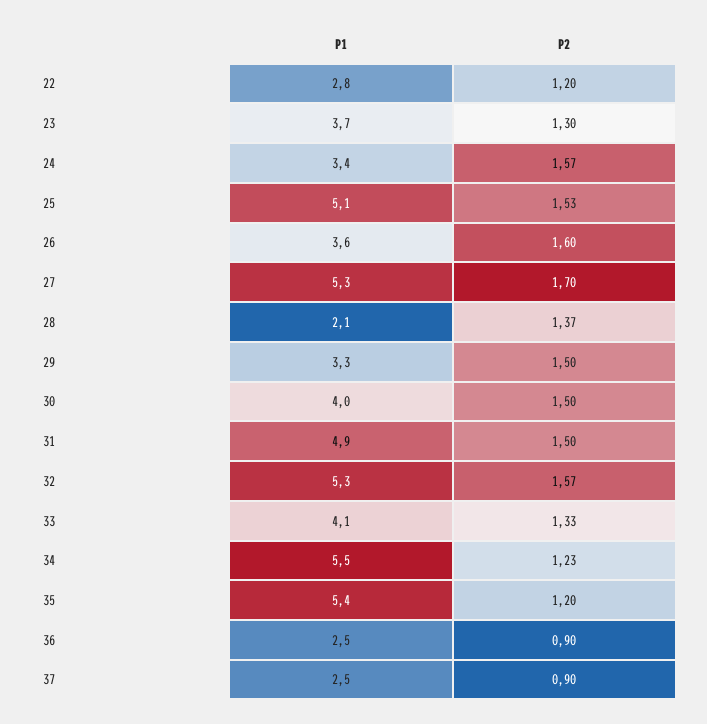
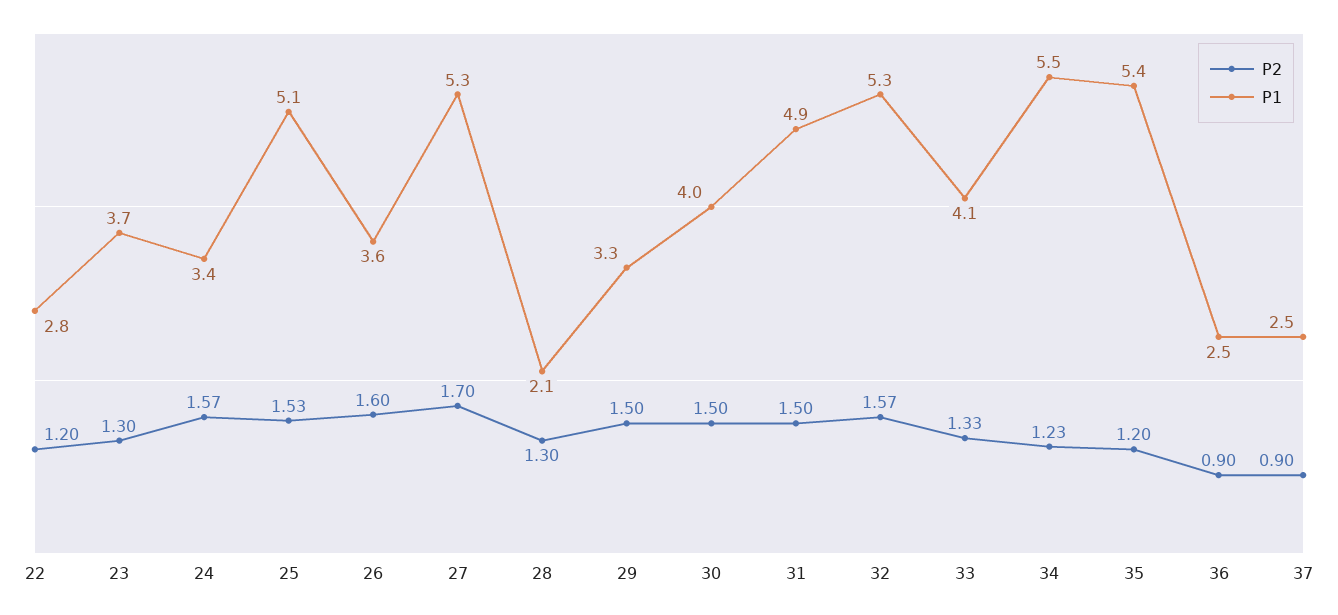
  {
    "P1": {
      "22": 2.8,
      "23": 3.7,
      "24": 3.4,
      "25": 5.1,
      "26": 3.6,
      "27": 5.3,
      "28": 2.1,
      "29": 3.3,
      "30": 4,
      "31": 4.9,
      "32": 5.3,
      "33": 4.1,
      "34": 5.5,
      "35": 5.4,
      "36": 2.5,
      "37": 2.5
    },
    "P2": {
      "22": 1.2,
      "23": 1.3,
      "24": 1.57,
      "25": 1.53,
      "26": 1.6,
      "27": 1.7,
-     "28": 1.37,
+     "28": 1.3,
      "29": 1.5,
      "30": 1.5,
      "31": 1.5,
      "32": 1.57,
      "33": 1.33,
      "34": 1.23,
      "35": 1.2,
      "36": 0.9,
      "37": 0.9
    }
  }

